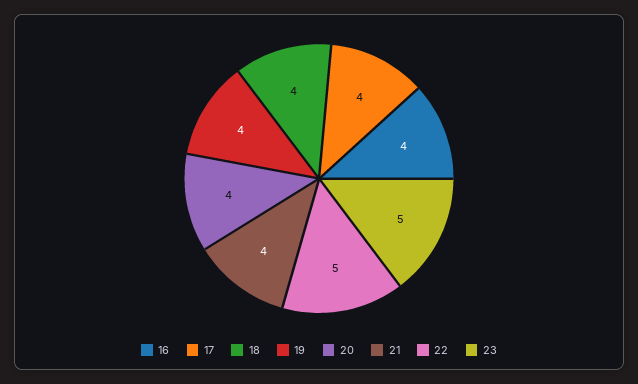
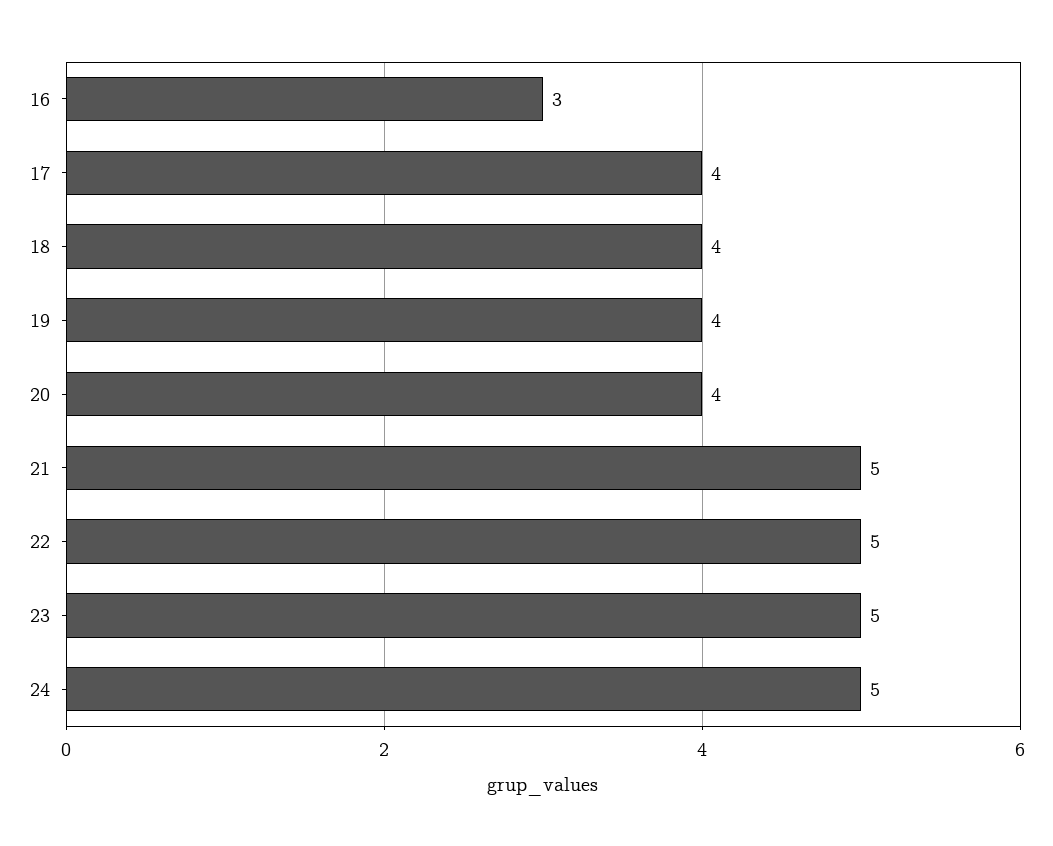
  {
-   "16": 4,
+   "16": 3,
    "17": 4,
    "18": 4,
    "19": 4,
    "20": 4,
-   "21": 4,
+   "21": 5,
    "22": 5,
-   "23": 5
+   "23": 5,
+   "24": 5
  }

